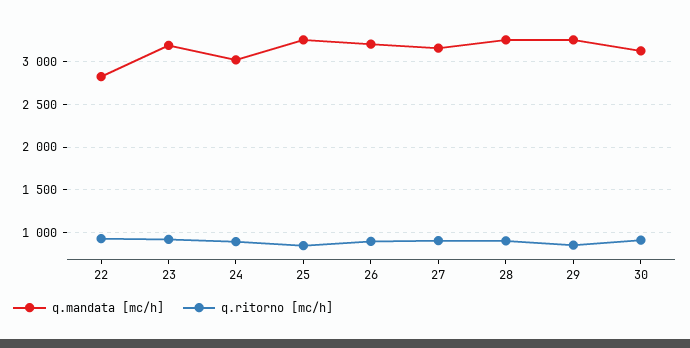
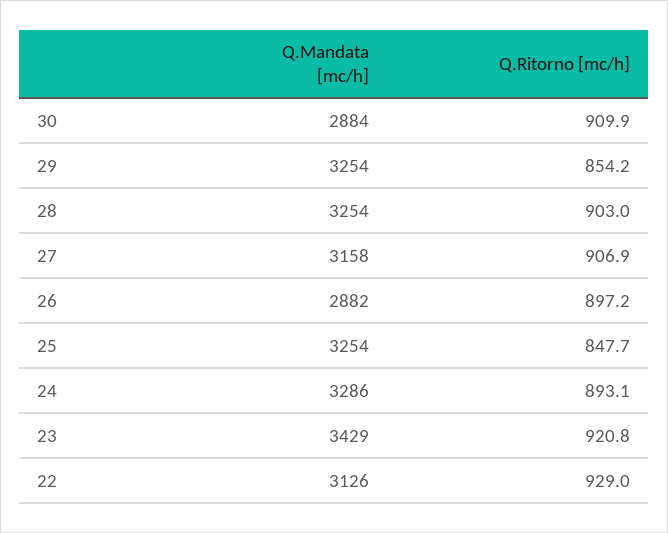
  {
    "q.mandata [mc/h]": {
-     "22": 2800,
+     "22": 3126,
-     "23": 3200,
+     "23": 3429,
-     "24": 3000,
+     "24": 3286,
      "25": 3254,
-     "26": 3200,
+     "26": 2882,
      "27": 3158,
      "28": 3254,
      "29": 3254,
-     "30": 3100
+     "30": 2884
    },
    "q.ritorno [mc/h]": {
      "22": 929,
      "23": 920.8,
      "24": 893.1,
      "25": 847.7,
      "26": 897.2,
      "27": 906.9,
      "28": 903,
      "29": 854.2,
      "30": 909.9
    }
  }

